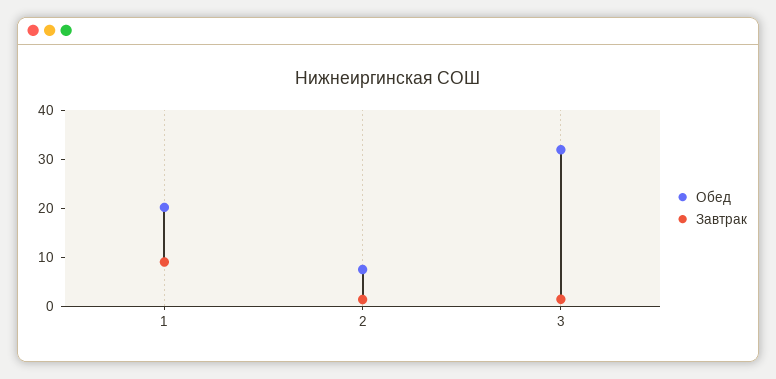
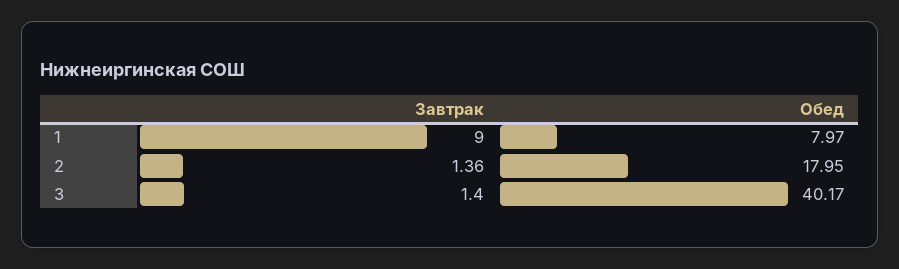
  {
    "Обед": {
-     "1": 20,
+     "1": 7.97,
-     "2": 8,
+     "2": 17.95,
-     "3": 32
+     "3": 40.17
    },
    "Завтрак": {
      "1": 9,
      "2": 1.36,
      "3": 1.4
    }
  }

